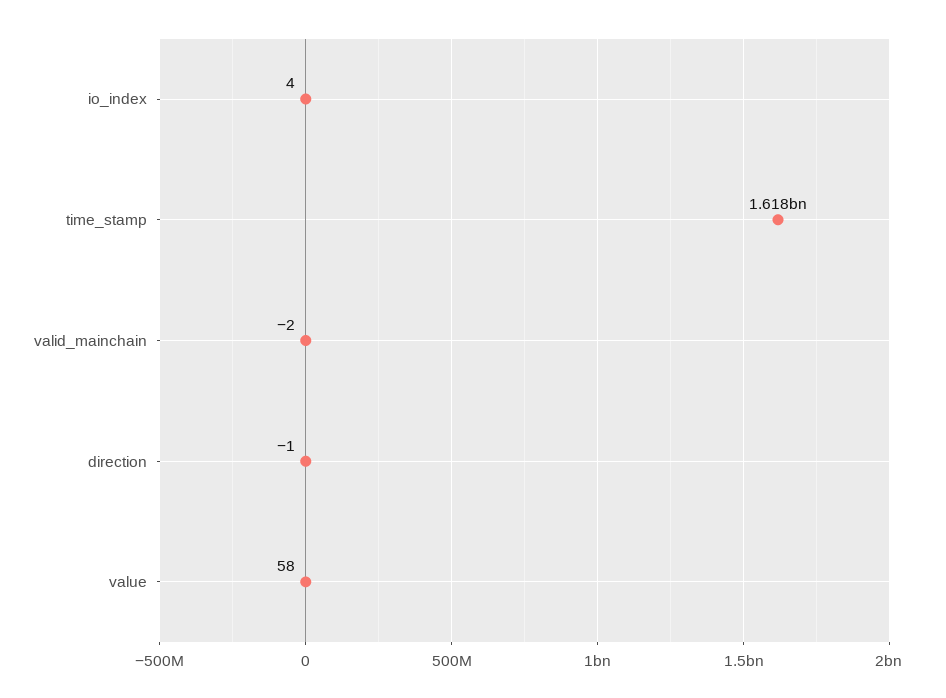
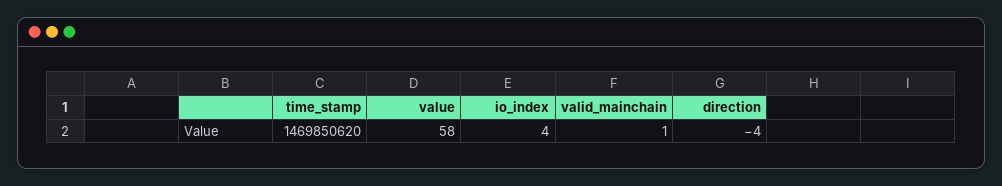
  {
    "io_index": 4,
-   "time_stamp": 1618000000,
+   "time_stamp": 1469850620,
-   "valid_mainchain": -2,
+   "valid_mainchain": 1,
-   "direction": -1,
+   "direction": -4,
    "value": 58
  }

